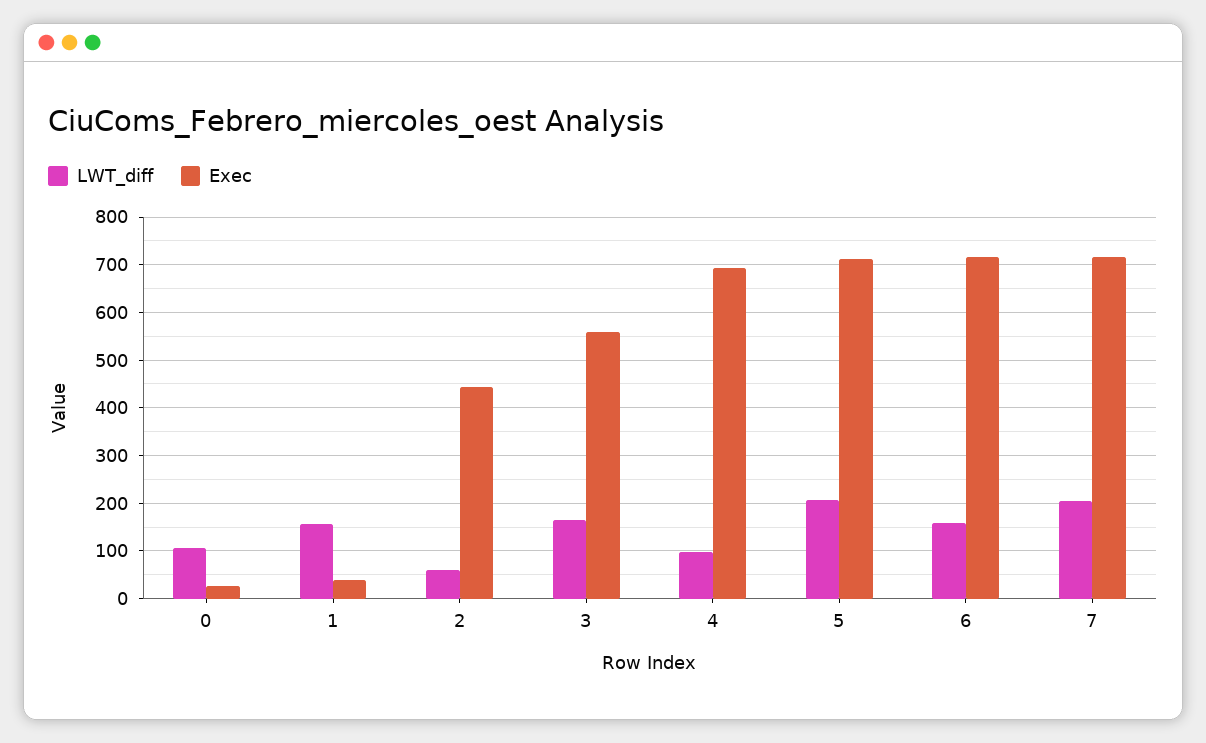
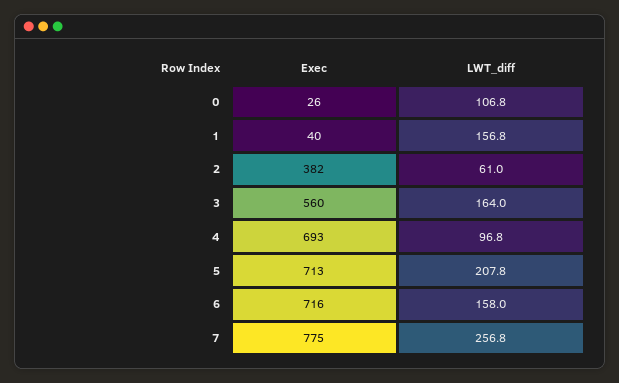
  {
    "LWT_diff": {
      "0": 106.8,
      "1": 156.8,
      "2": 61,
      "3": 164,
      "4": 96.8,
      "5": 207.8,
      "6": 158,
-     "7": 200
+     "7": 256.8
    },
    "Exec": {
      "0": 26,
      "1": 40,
-     "2": 440,
+     "2": 382,
      "3": 560,
      "4": 693,
      "5": 713,
      "6": 716,
-     "7": 720
+     "7": 775
    }
  }

